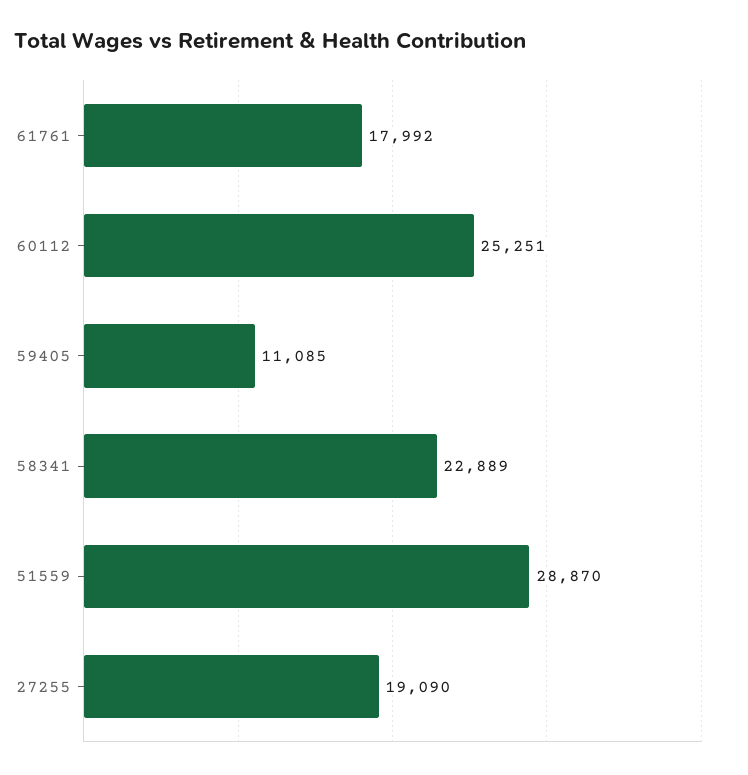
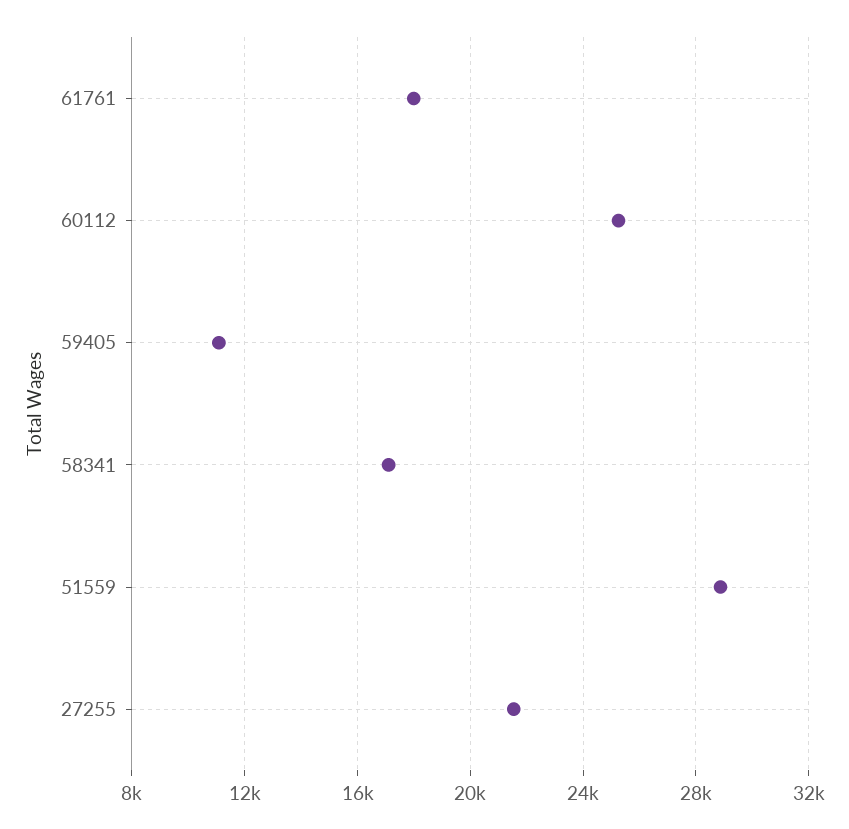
  {
    "61761": 17992,
    "60112": 25251,
    "59405": 11085,
-   "58341": 22889,
+   "58341": 17000,
    "51559": 28870,
-   "27255": 19090
+   "27255": 21500
  }

